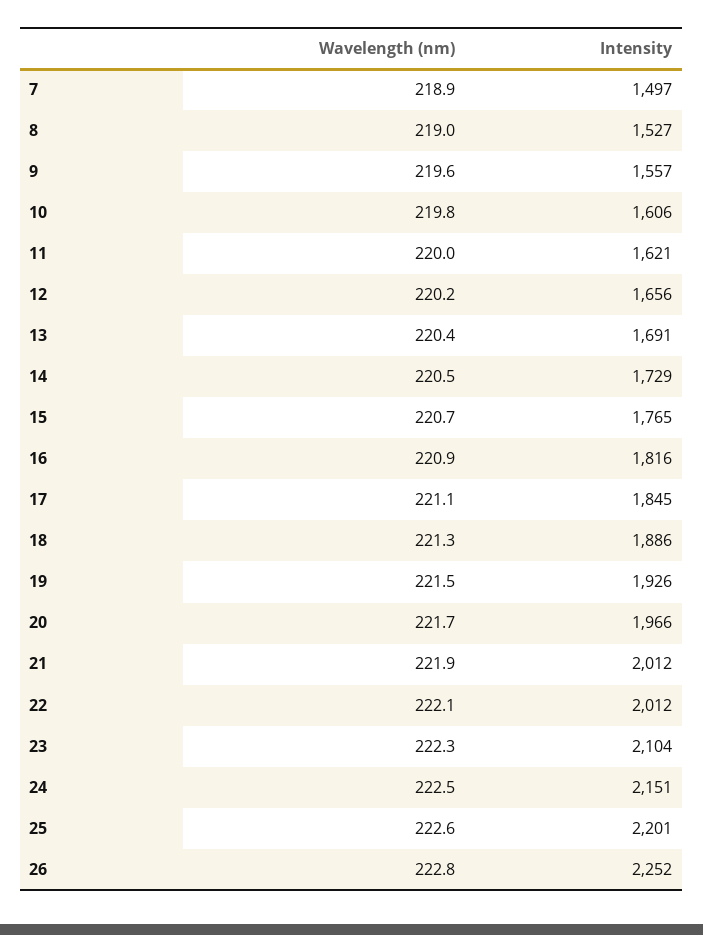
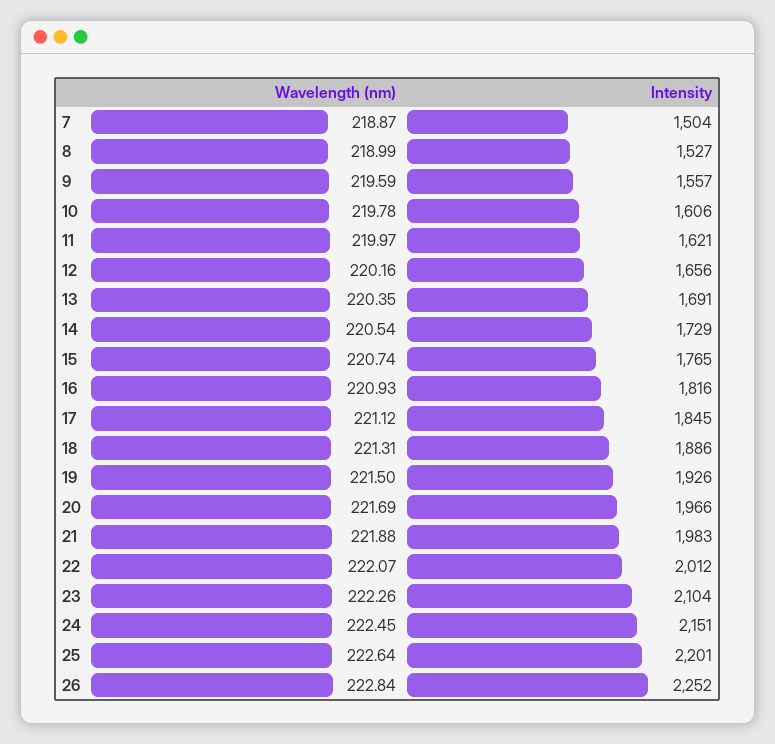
  {
    "Wavelength (nm)": {
      "7": 218.87,
      "8": 218.99,
      "9": 219.59,
      "10": 219.78,
      "11": 219.97,
      "12": 220.16,
      "13": 220.35,
      "14": 220.54,
      "15": 220.74,
      "16": 220.93,
      "17": 221.12,
      "18": 221.31,
      "19": 221.5,
      "20": 221.69,
      "21": 221.88,
      "22": 222.07,
      "23": 222.26,
      "24": 222.45,
      "25": 222.64,
      "26": 222.84
    },
    "Intensity": {
-     "7": 1497,
+     "7": 1504,
      "8": 1527,
      "9": 1557,
      "10": 1606,
      "11": 1621,
      "12": 1656,
      "13": 1691,
      "14": 1729,
      "15": 1765,
      "16": 1816,
      "17": 1845,
      "18": 1886,
      "19": 1926,
      "20": 1966,
-     "21": 2012,
+     "21": 1983,
      "22": 2012,
      "23": 2104,
      "24": 2151,
      "25": 2201,
      "26": 2252
    }
  }

